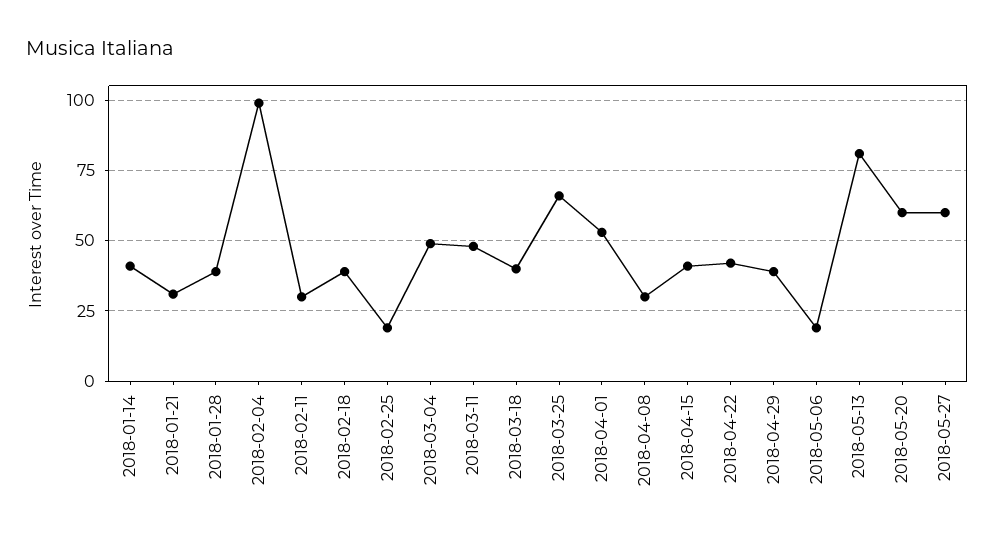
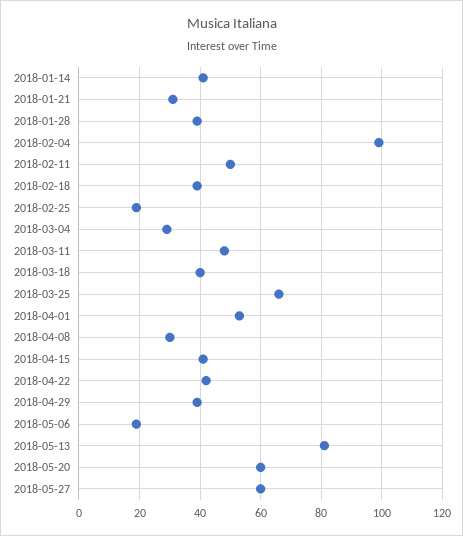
  {
    "2018-01-14": 40,
    "2018-01-21": 30,
    "2018-01-28": 40,
    "2018-02-04": 100,
-   "2018-02-11": 30,
+   "2018-02-11": 50,
    "2018-02-18": 40,
    "2018-02-25": 20,
-   "2018-03-04": 50,
+   "2018-03-04": 30,
    "2018-03-11": 50,
    "2018-03-18": 40,
    "2018-03-25": 65,
    "2018-04-01": 55,
    "2018-04-08": 30,
    "2018-04-15": 40,
    "2018-04-22": 40,
    "2018-04-29": 40,
    "2018-05-06": 20,
    "2018-05-13": 80,
    "2018-05-20": 60,
    "2018-05-27": 60
  }

